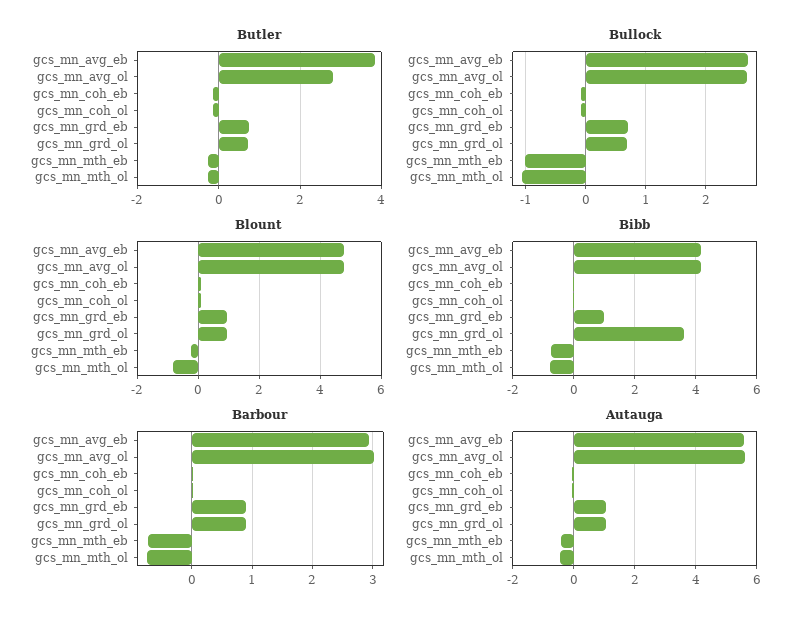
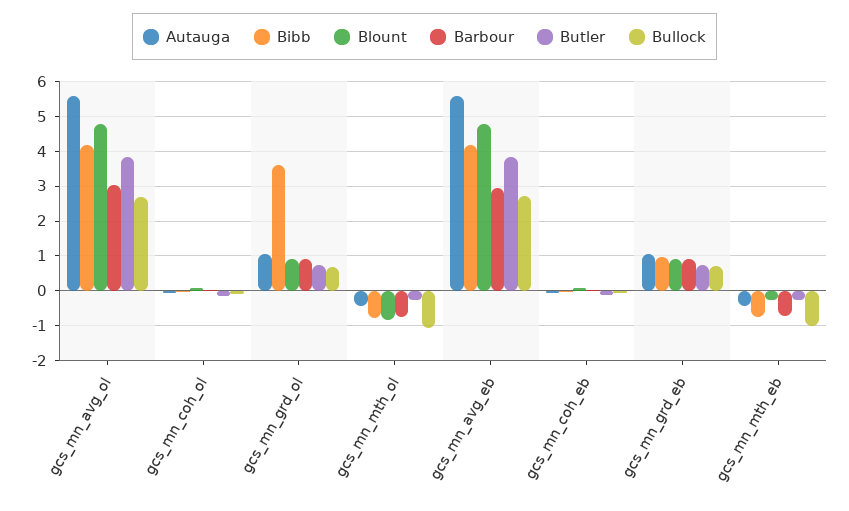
  {
    "Butler": {
      "gcs_mn_avg_eb": 3.8,
-     "gcs_mn_avg_ol": 2.8,
+     "gcs_mn_avg_ol": 3.8,
      "gcs_mn_coh_eb": -0.2,
      "gcs_mn_coh_ol": -0.2,
      "gcs_mn_grd_eb": 0.8,
      "gcs_mn_grd_ol": 0.8,
      "gcs_mn_mth_eb": -0.2,
      "gcs_mn_mth_ol": -0.2
    },
    "Bullock": {
      "gcs_mn_avg_eb": 2.7,
      "gcs_mn_avg_ol": 2.7,
      "gcs_mn_coh_eb": -0.1,
      "gcs_mn_coh_ol": -0.1,
      "gcs_mn_grd_eb": 0.7,
      "gcs_mn_grd_ol": 0.7,
      "gcs_mn_mth_eb": -1,
      "gcs_mn_mth_ol": -1.1
    },
    "Blount": {
      "gcs_mn_avg_eb": 4.8,
      "gcs_mn_avg_ol": 4.8,
      "gcs_mn_coh_eb": 0,
      "gcs_mn_coh_ol": 0,
      "gcs_mn_grd_eb": 1,
      "gcs_mn_grd_ol": 1,
      "gcs_mn_mth_eb": -0.2,
      "gcs_mn_mth_ol": -0.8
    },
    "Bibb": {
      "gcs_mn_avg_eb": 4.2,
      "gcs_mn_avg_ol": 4.2,
      "gcs_mn_coh_eb": 0,
      "gcs_mn_coh_ol": 0,
      "gcs_mn_grd_eb": 1,
      "gcs_mn_grd_ol": 3.6,
      "gcs_mn_mth_eb": -0.8,
      "gcs_mn_mth_ol": -0.8
    },
    "Barbour": {
      "gcs_mn_avg_eb": 2.9,
      "gcs_mn_avg_ol": 3,
      "gcs_mn_coh_eb": 0,
      "gcs_mn_coh_ol": 0,
      "gcs_mn_grd_eb": 0.9,
      "gcs_mn_grd_ol": 0.9,
      "gcs_mn_mth_eb": -0.7,
      "gcs_mn_mth_ol": -0.7
    },
    "Autauga": {
      "gcs_mn_avg_eb": 5.6,
      "gcs_mn_avg_ol": 5.6,
      "gcs_mn_coh_eb": 0,
      "gcs_mn_coh_ol": 0,
      "gcs_mn_grd_eb": 1,
      "gcs_mn_grd_ol": 1,
      "gcs_mn_mth_eb": -0.4,
      "gcs_mn_mth_ol": -0.4
    }
  }

